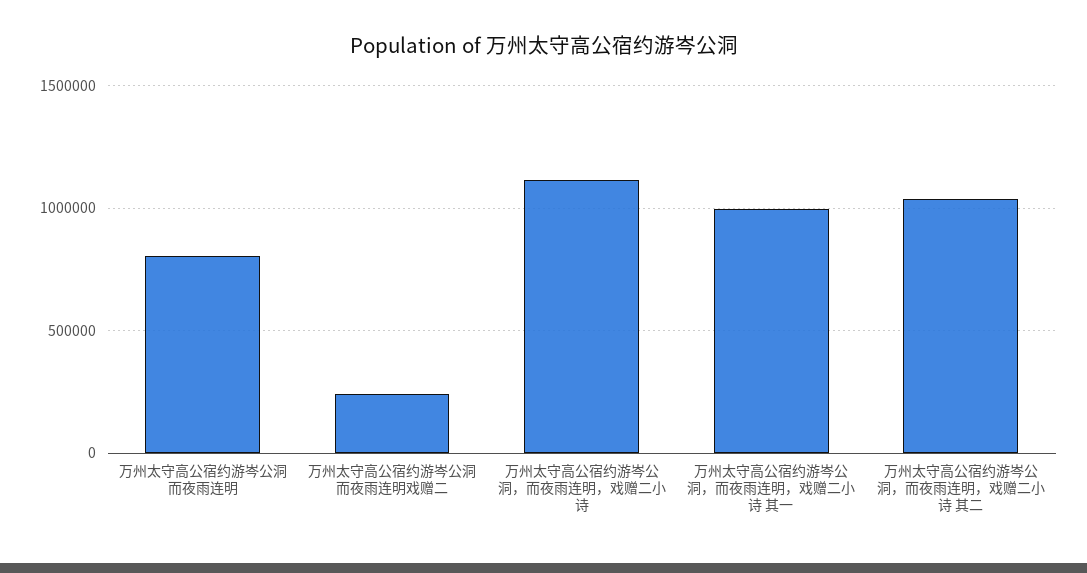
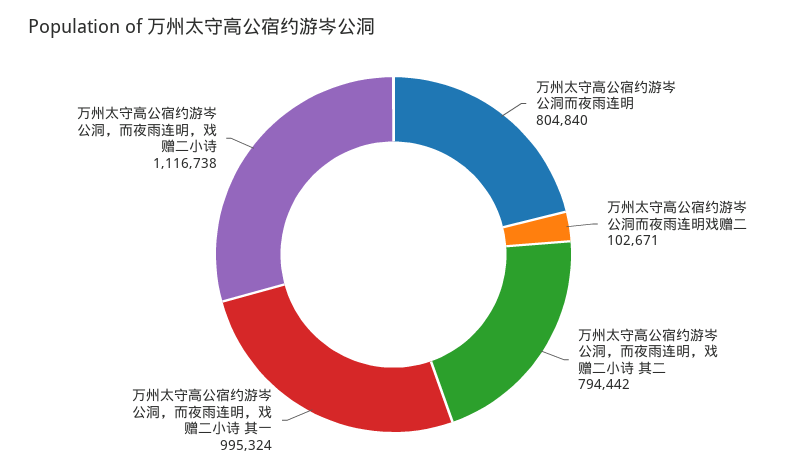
  {
    "万州太守高公宿约游岑公洞而夜雨连明": 804840,
-   "万州太守高公宿约游岑公洞而夜雨连明戏赠二": 250000,
+   "万州太守高公宿约游岑公洞而夜雨连明戏赠二": 102671,
    "万州太守高公宿约游岑公洞，而夜雨连明，戏赠二小诗": 1116738,
    "万州太守高公宿约游岑公洞，而夜雨连明，戏赠二小诗 其一": 995324,
-   "万州太守高公宿约游岑公洞，而夜雨连明，戏赠二小诗 其二": 1050000
+   "万州太守高公宿约游岑公洞，而夜雨连明，戏赠二小诗 其二": 794442
  }

